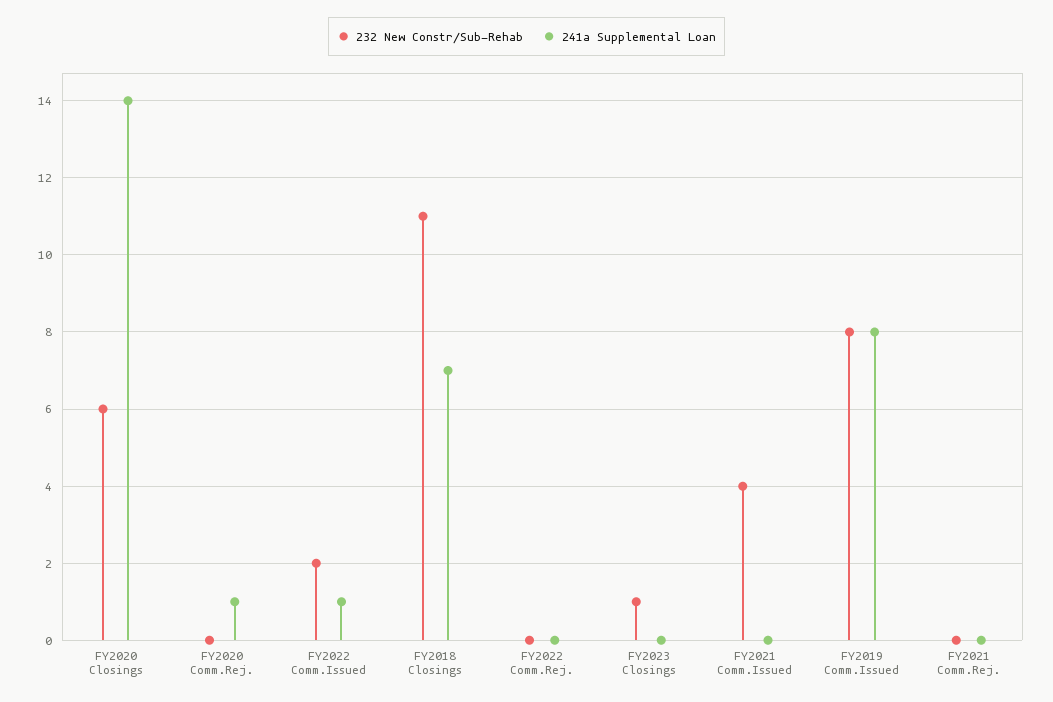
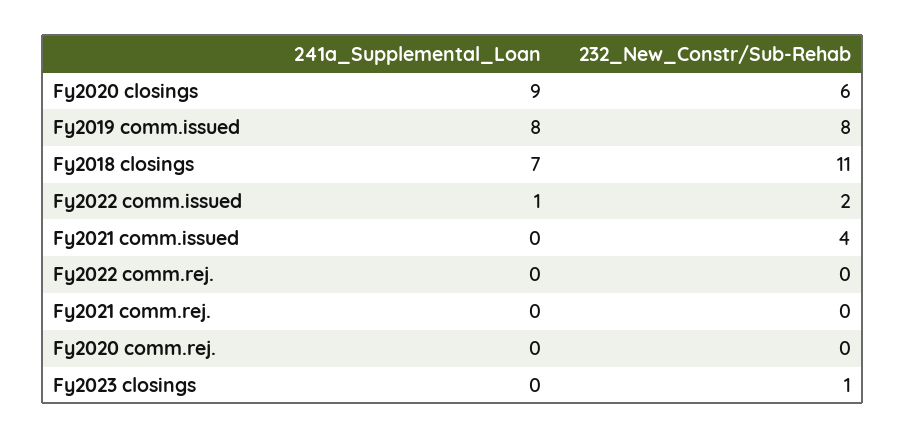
  {
    "232 New Constr/Sub-Rehab": {
      "FY2020 Closings": 6,
      "FY2020 Comm.Rej.": 0,
      "FY2022 Comm.Issued": 2,
      "FY2018 Closings": 11,
      "FY2022 Comm.Rej.": 0,
      "FY2023 Closings": 1,
      "FY2021 Comm.Issued": 4,
      "FY2019 Comm.Issued": 8,
      "FY2021 Comm.Rej.": 0
    },
    "241a Supplemental Loan": {
-     "FY2020 Closings": 14,
+     "FY2020 Closings": 9,
-     "FY2020 Comm.Rej.": 1,
+     "FY2020 Comm.Rej.": 0,
      "FY2022 Comm.Issued": 1,
      "FY2018 Closings": 7,
      "FY2022 Comm.Rej.": 0,
      "FY2023 Closings": 0,
      "FY2021 Comm.Issued": 0,
      "FY2019 Comm.Issued": 8,
      "FY2021 Comm.Rej.": 0
    }
  }

